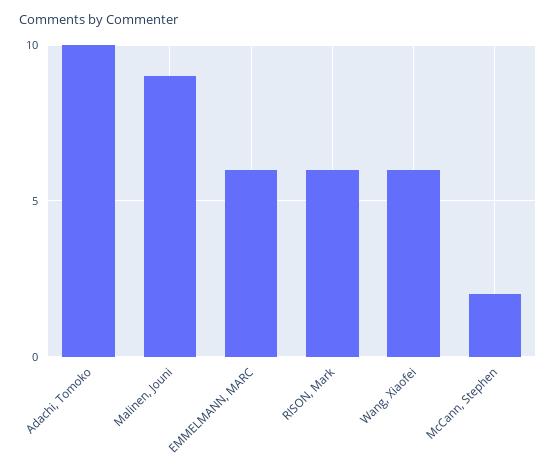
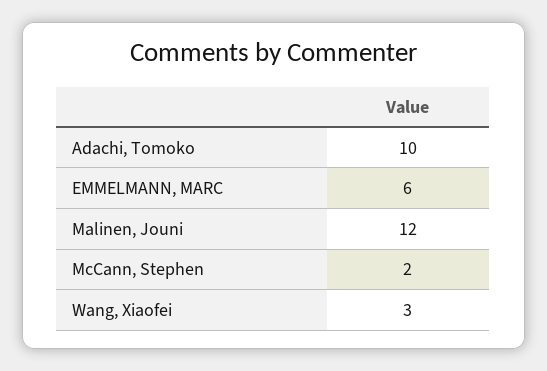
  {
    "Adachi, Tomoko": 10,
-   "Malinen, Jouni": 9,
+   "Malinen, Jouni": 12,
    "EMMELMANN, MARC": 6,
-   "RISON, Mark": 6,
-   "Wang, Xiaofei": 6,
+   "Wang, Xiaofei": 3,
    "McCann, Stephen": 2
  }

